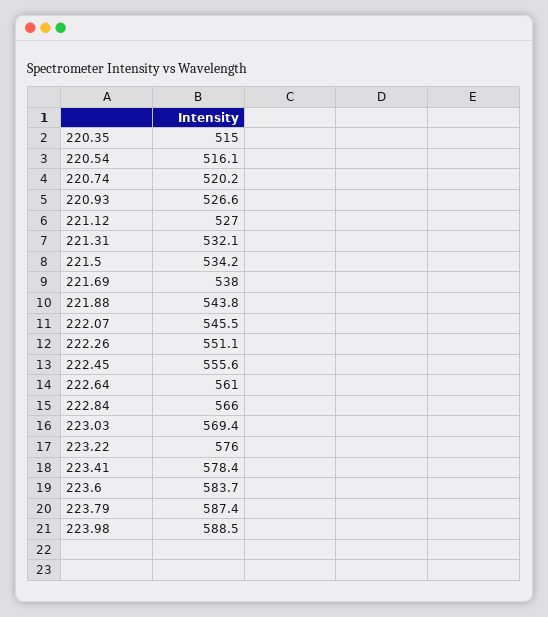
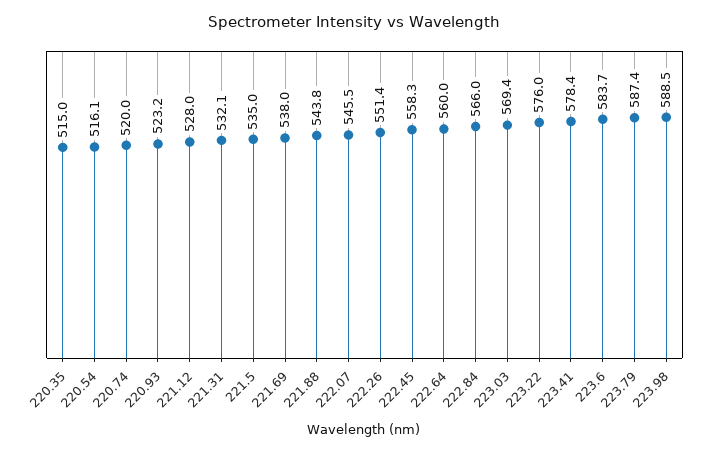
  {
    "220.35": 515,
    "220.54": 516.1,
-   "220.74": 520.2,
+   "220.74": 520,
-   "220.93": 526.6,
+   "220.93": 523.2,
-   "221.12": 527,
+   "221.12": 528,
    "221.31": 532.1,
-   "221.5": 534.2,
+   "221.5": 535,
    "221.69": 538,
    "221.88": 543.8,
    "222.07": 545.5,
-   "222.26": 551.1,
+   "222.26": 551.4,
-   "222.45": 555.6,
+   "222.45": 558.3,
-   "222.64": 561,
+   "222.64": 560,
    "222.84": 566,
    "223.03": 569.4,
    "223.22": 576,
    "223.41": 578.4,
    "223.6": 583.7,
    "223.79": 587.4,
    "223.98": 588.5
  }

